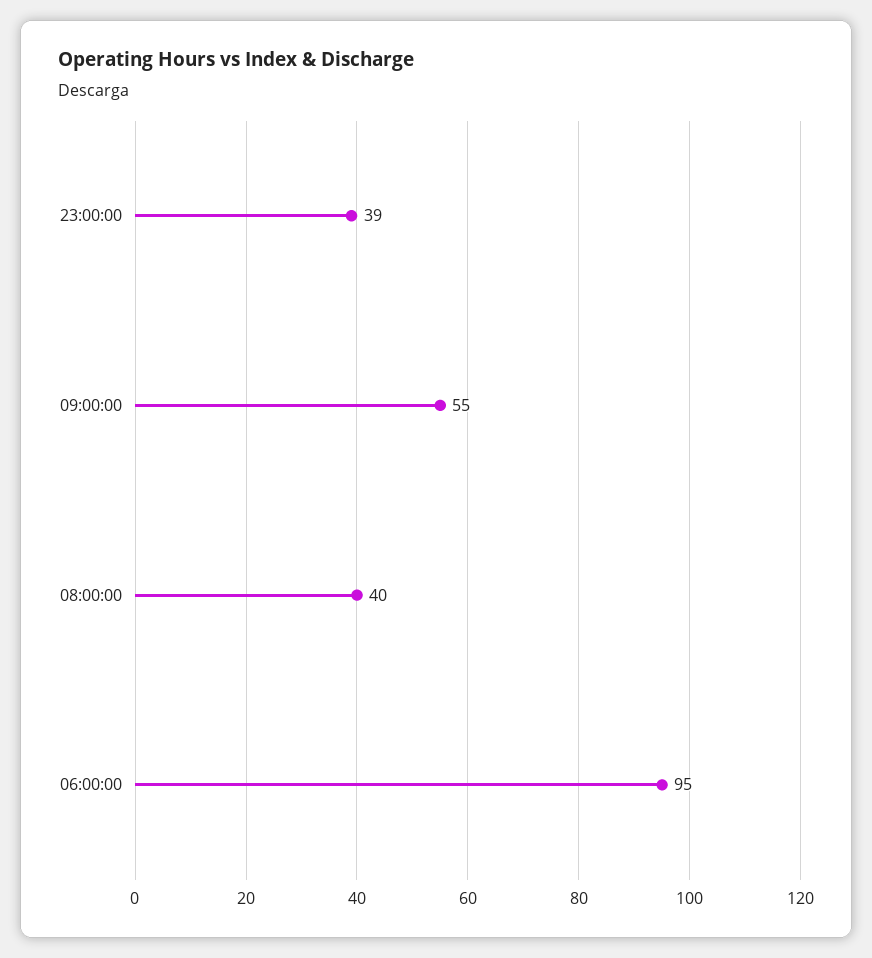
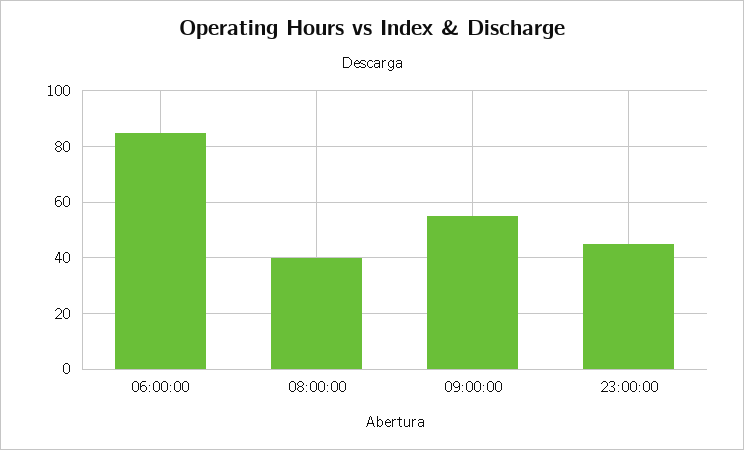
  {
-   "23:00:00": 39,
+   "23:00:00": 45,
    "09:00:00": 55,
    "08:00:00": 40,
-   "06:00:00": 95
+   "06:00:00": 85
  }

